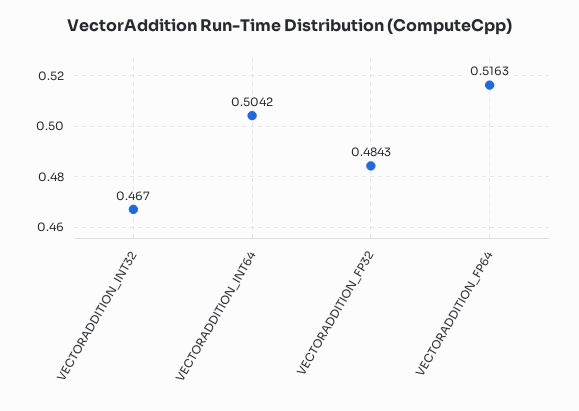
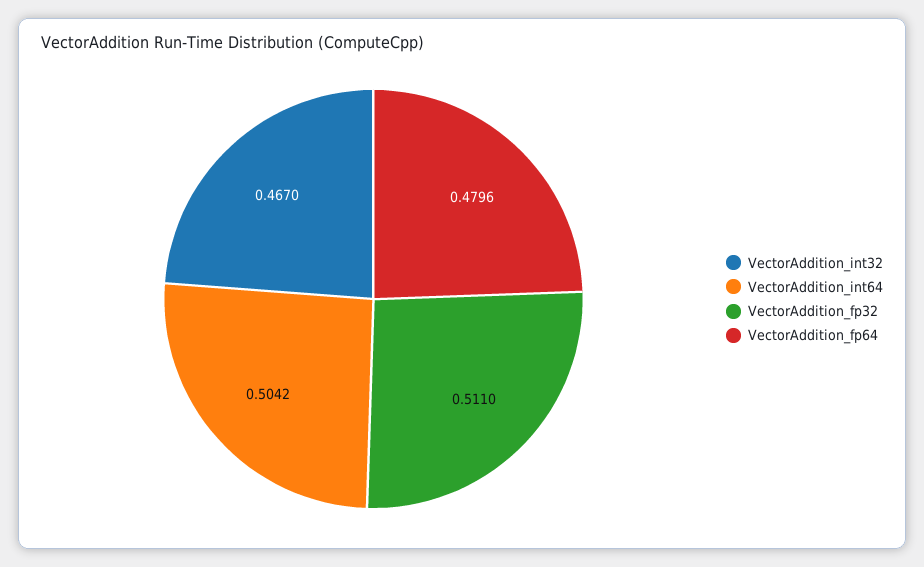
  {
    "VECTORADDITION_INT32": 0.467,
    "VECTORADDITION_INT64": 0.5042,
-   "VECTORADDITION_FP32": 0.4843,
+   "VECTORADDITION_FP32": 0.511,
-   "VECTORADDITION_FP64": 0.5163
+   "VECTORADDITION_FP64": 0.4796
  }

